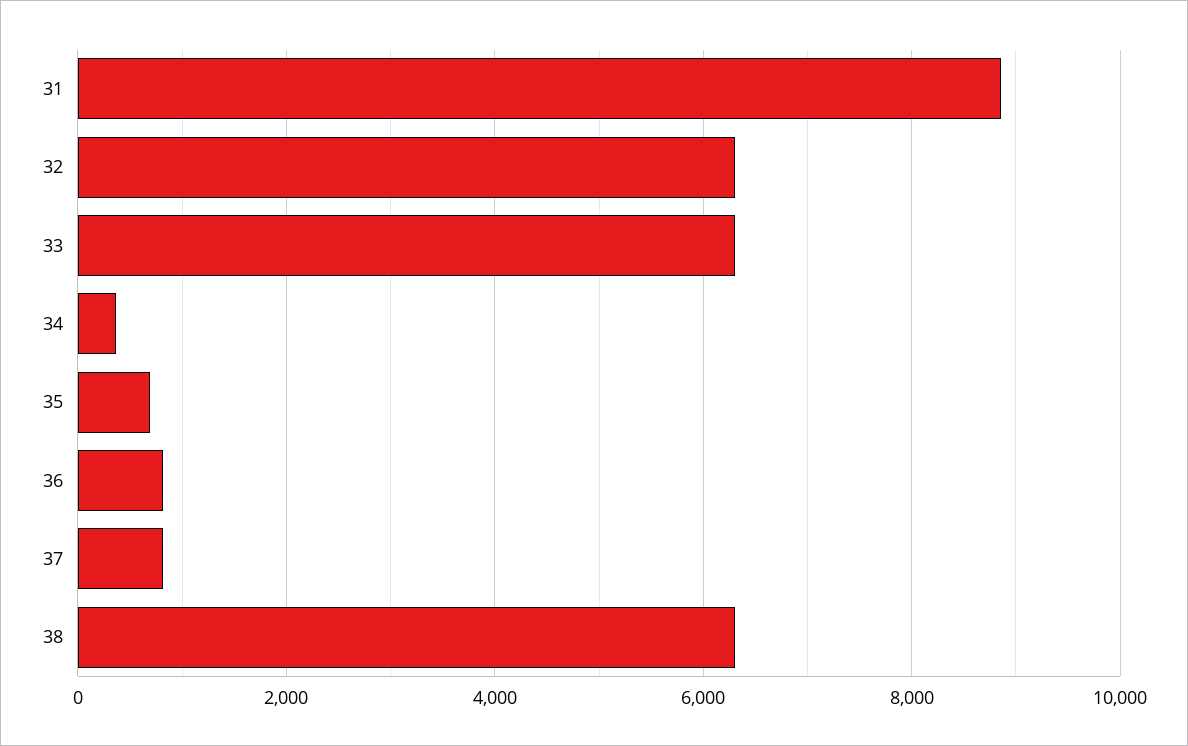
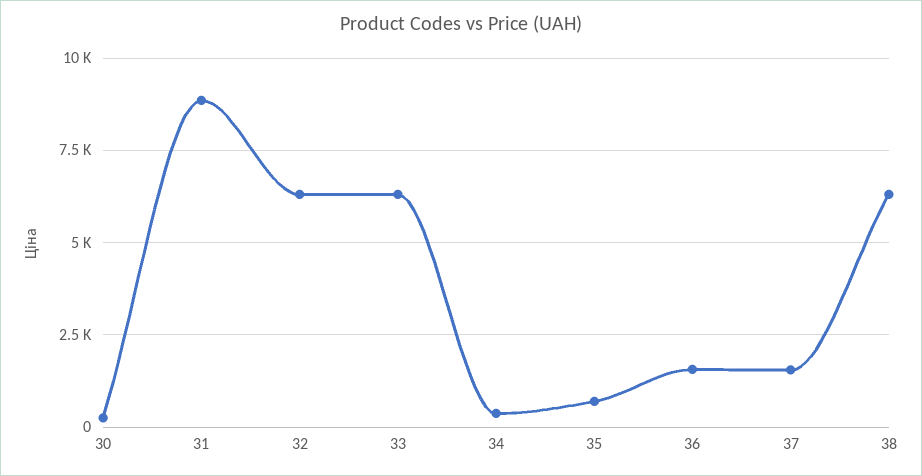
  {
    "31": 8800,
    "32": 6400,
    "33": 6400,
    "34": 400,
    "35": 600,
-   "36": 800,
+   "36": 1500,
-   "37": 800,
+   "37": 1500,
-   "38": 6400
+   "38": 6400,
+   "30": 250
  }

